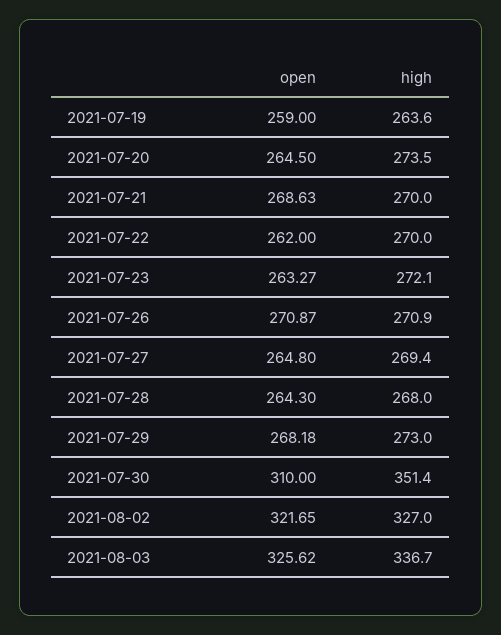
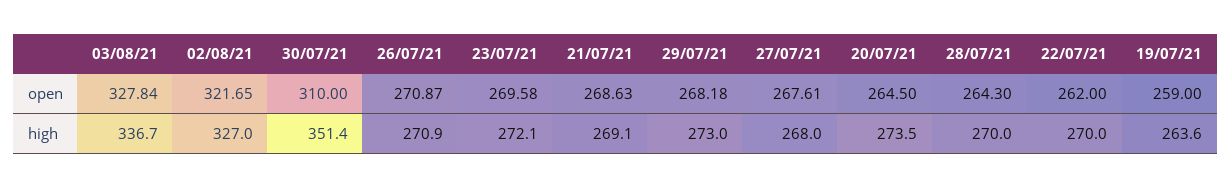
  {
    "open": {
      "2021-07-19": 259,
      "2021-07-20": 264.5,
      "2021-07-21": 268.63,
      "2021-07-22": 262,
-     "2021-07-23": 263.27,
+     "2021-07-23": 269.58,
      "2021-07-26": 270.87,
-     "2021-07-27": 264.8,
+     "2021-07-27": 267.61,
      "2021-07-28": 264.3,
      "2021-07-29": 268.18,
      "2021-07-30": 310,
      "2021-08-02": 321.65,
-     "2021-08-03": 325.62
+     "2021-08-03": 327.84
    },
    "high": {
      "2021-07-19": 263.6,
      "2021-07-20": 273.5,
-     "2021-07-21": 270,
+     "2021-07-21": 269.1,
      "2021-07-22": 270,
      "2021-07-23": 272.1,
      "2021-07-26": 270.9,
-     "2021-07-27": 269.4,
+     "2021-07-27": 268,
-     "2021-07-28": 268,
+     "2021-07-28": 270,
      "2021-07-29": 273,
      "2021-07-30": 351.4,
      "2021-08-02": 327,
      "2021-08-03": 336.7
    }
  }

